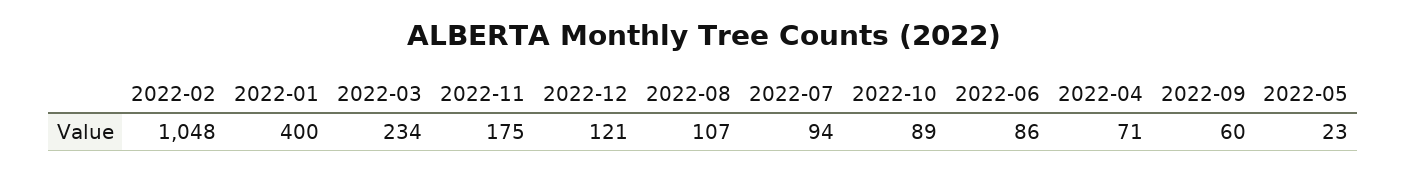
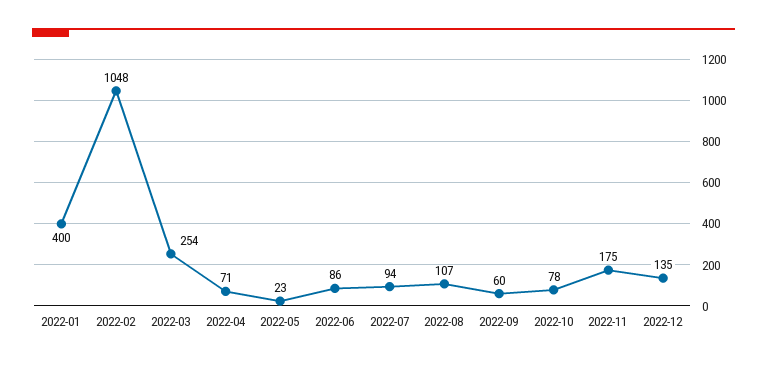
  {
    "2022-02": 1048,
    "2022-01": 400,
-   "2022-03": 234,
+   "2022-03": 254,
    "2022-11": 175,
-   "2022-12": 121,
+   "2022-12": 135,
    "2022-08": 107,
    "2022-07": 94,
-   "2022-10": 89,
+   "2022-10": 78,
    "2022-06": 86,
    "2022-04": 71,
    "2022-09": 60,
    "2022-05": 23
  }

